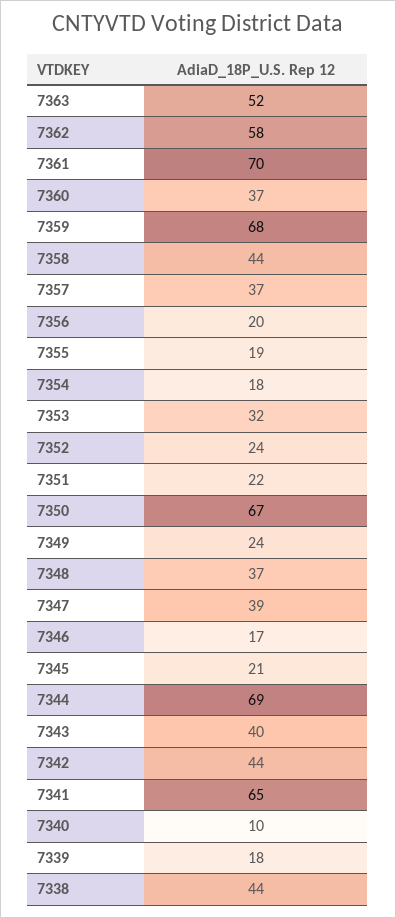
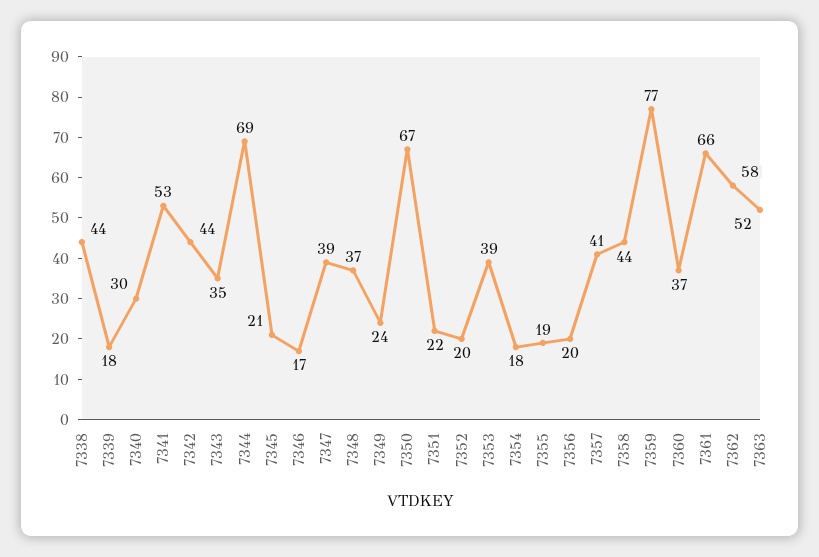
  {
    "7363": 52,
    "7362": 58,
-   "7361": 70,
+   "7361": 66,
    "7360": 37,
-   "7359": 68,
+   "7359": 77,
    "7358": 44,
-   "7357": 37,
+   "7357": 41,
    "7356": 20,
    "7355": 19,
    "7354": 18,
-   "7353": 32,
+   "7353": 39,
-   "7352": 24,
+   "7352": 20,
    "7351": 22,
    "7350": 67,
    "7349": 24,
    "7348": 37,
    "7347": 39,
    "7346": 17,
    "7345": 21,
    "7344": 69,
-   "7343": 40,
+   "7343": 35,
    "7342": 44,
-   "7341": 65,
+   "7341": 53,
-   "7340": 10,
+   "7340": 30,
    "7339": 18,
    "7338": 44
  }

